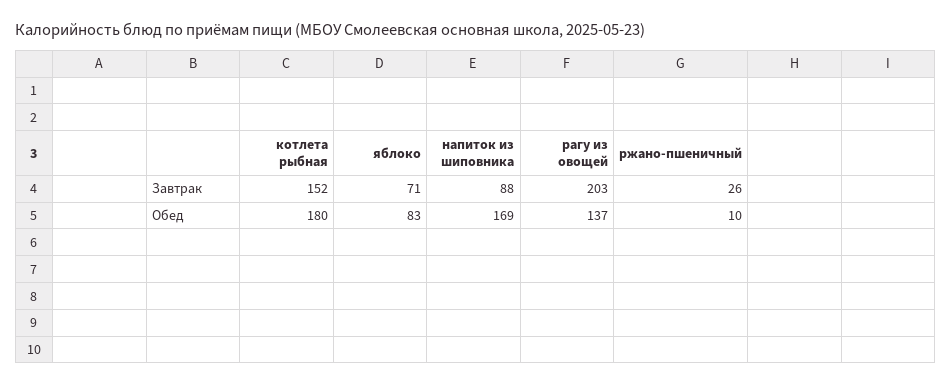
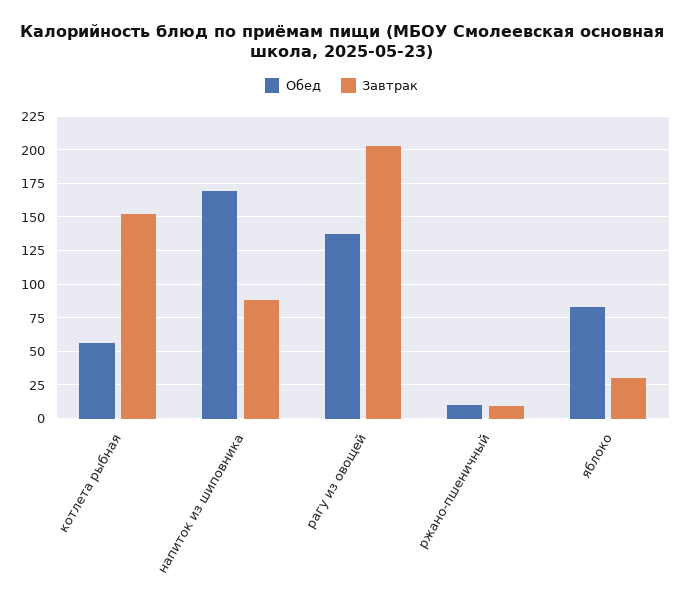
  {
    "Завтрак": {
      "котлета рыбная": 152,
-     "яблоко": 71,
+     "яблоко": 30,
      "напиток из шиповника": 88,
      "рагу из овощей": 203,
-     "ржано-пшеничный": 26
+     "ржано-пшеничный": 10
    },
    "Обед": {
-     "котлета рыбная": 180,
+     "котлета рыбная": 55,
      "яблоко": 83,
      "напиток из шиповника": 169,
      "рагу из овощей": 137,
      "ржано-пшеничный": 10
    }
  }

